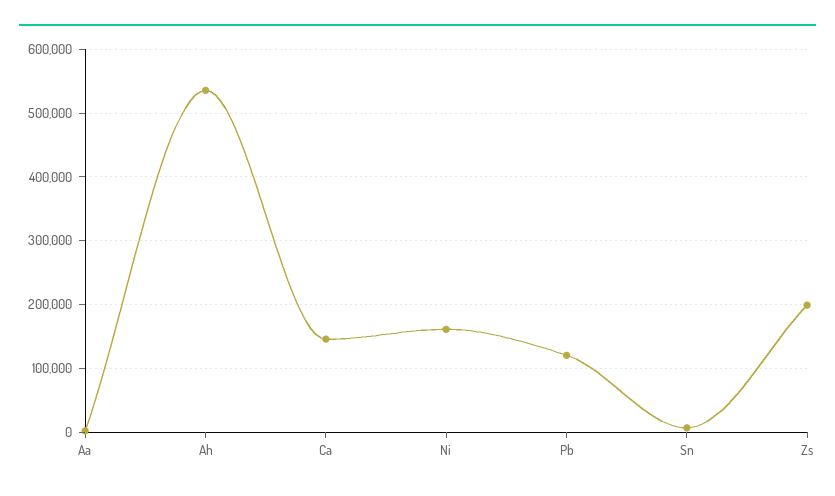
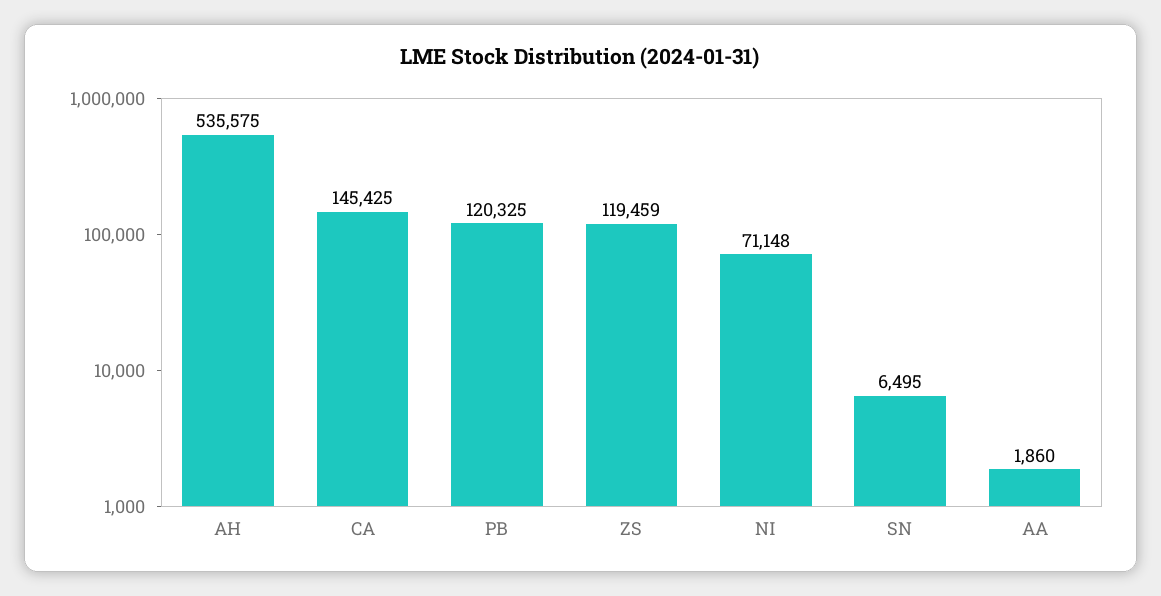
  {
    "Aa": 1860,
    "Ah": 535575,
    "Ca": 145425,
-   "Ni": 160000,
+   "Ni": 71148,
    "Pb": 120325,
    "Sn": 6495,
-   "Zs": 200000
+   "Zs": 119459
  }

